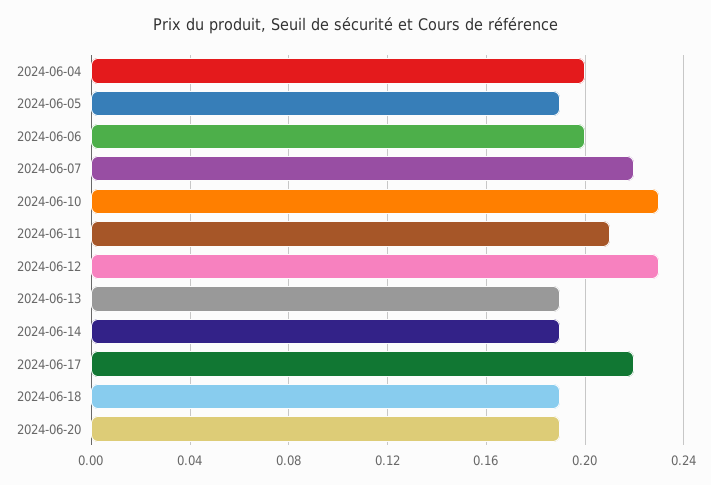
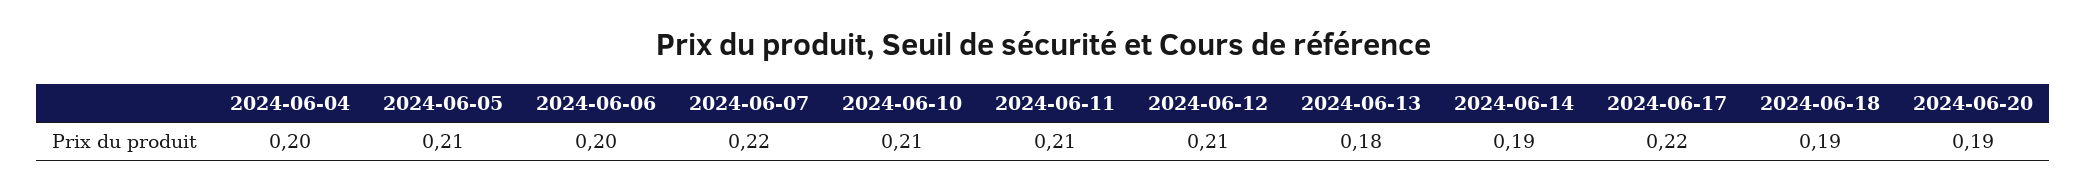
  {
    "2024-06-04": 0.2,
-   "2024-06-05": 0.19,
+   "2024-06-05": 0.21,
    "2024-06-06": 0.2,
    "2024-06-07": 0.22,
-   "2024-06-10": 0.23,
+   "2024-06-10": 0.21,
    "2024-06-11": 0.21,
-   "2024-06-12": 0.23,
+   "2024-06-12": 0.21,
-   "2024-06-13": 0.19,
+   "2024-06-13": 0.18,
    "2024-06-14": 0.19,
    "2024-06-17": 0.22,
    "2024-06-18": 0.19,
    "2024-06-20": 0.19
  }

